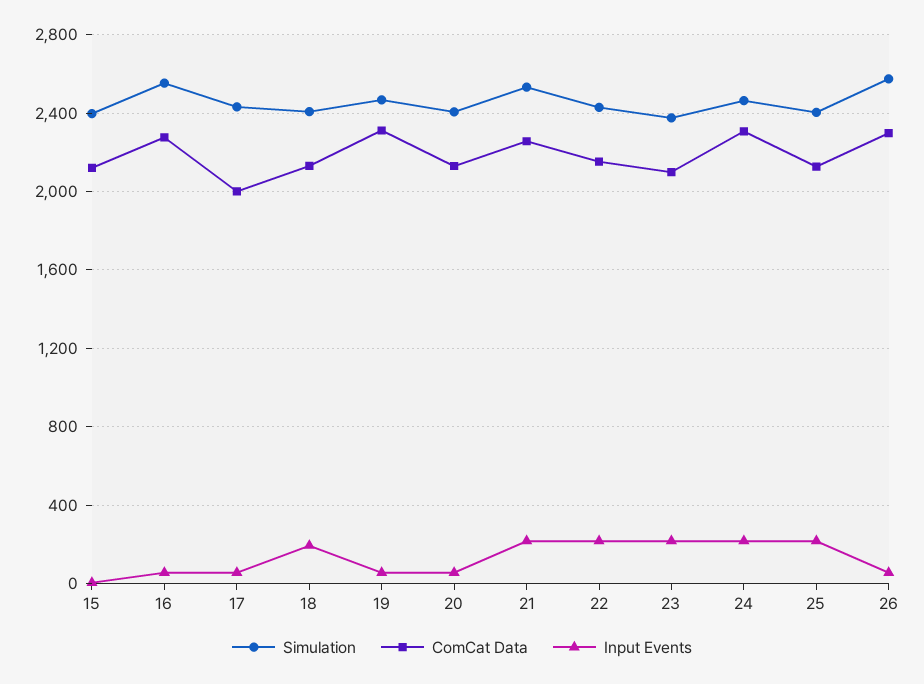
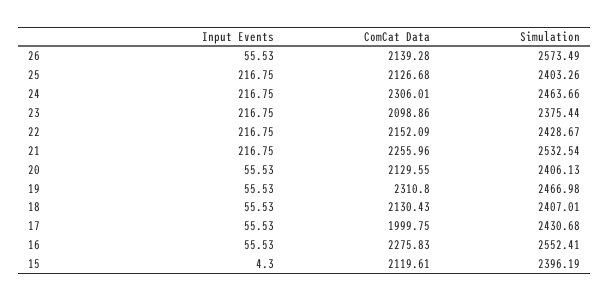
  {
    "Simulation": {
      "15": 2396.19,
      "16": 2552.41,
      "17": 2430.68,
      "18": 2407.01,
      "19": 2466.98,
      "20": 2406.13,
      "21": 2532.54,
      "22": 2428.67,
      "23": 2375.44,
      "24": 2463.66,
      "25": 2403.26,
      "26": 2573.49
    },
    "ComCat Data": {
      "15": 2119.61,
      "16": 2275.83,
      "17": 1999.75,
      "18": 2130.43,
      "19": 2310.8,
      "20": 2129.55,
      "21": 2255.96,
      "22": 2152.09,
      "23": 2098.86,
      "24": 2306.01,
      "25": 2126.68,
-     "26": 2300
+     "26": 2139.28
    },
    "Input Events": {
      "15": 4.3,
      "16": 55.53,
      "17": 55.53,
-     "18": 200,
+     "18": 55.53,
      "19": 55.53,
      "20": 55.53,
      "21": 216.75,
      "22": 216.75,
      "23": 216.75,
      "24": 216.75,
      "25": 216.75,
      "26": 55.53
    }
  }

